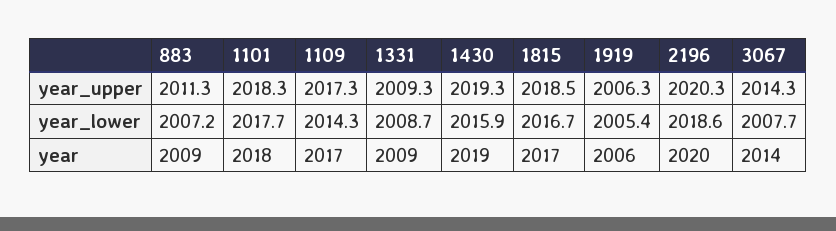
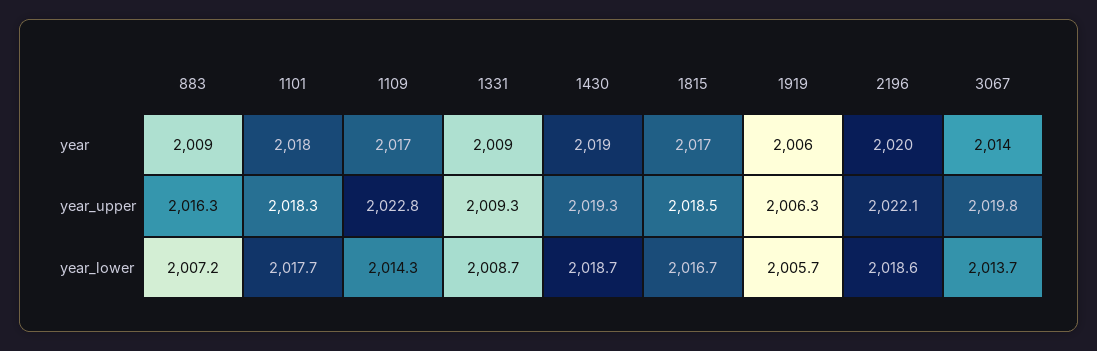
  {
    "883": {
-     "year_upper": 2011.3,
+     "year_upper": 2016.3,
      "year_lower": 2007.2,
      "year": 2009
    },
    "1101": {
      "year_upper": 2018.3,
      "year_lower": 2017.7,
      "year": 2018
    },
    "1109": {
-     "year_upper": 2017.3,
+     "year_upper": 2022.8,
      "year_lower": 2014.3,
      "year": 2017
    },
    "1331": {
      "year_upper": 2009.3,
      "year_lower": 2008.7,
      "year": 2009
    },
    "1430": {
      "year_upper": 2019.3,
-     "year_lower": 2015.9,
+     "year_lower": 2018.7,
      "year": 2019
    },
    "1815": {
      "year_upper": 2018.5,
      "year_lower": 2016.7,
      "year": 2017
    },
    "1919": {
      "year_upper": 2006.3,
-     "year_lower": 2005.4,
+     "year_lower": 2005.7,
      "year": 2006
    },
    "2196": {
-     "year_upper": 2020.3,
+     "year_upper": 2022.1,
      "year_lower": 2018.6,
      "year": 2020
    },
    "3067": {
-     "year_upper": 2014.3,
+     "year_upper": 2019.8,
-     "year_lower": 2007.7,
+     "year_lower": 2013.7,
      "year": 2014
    }
  }

